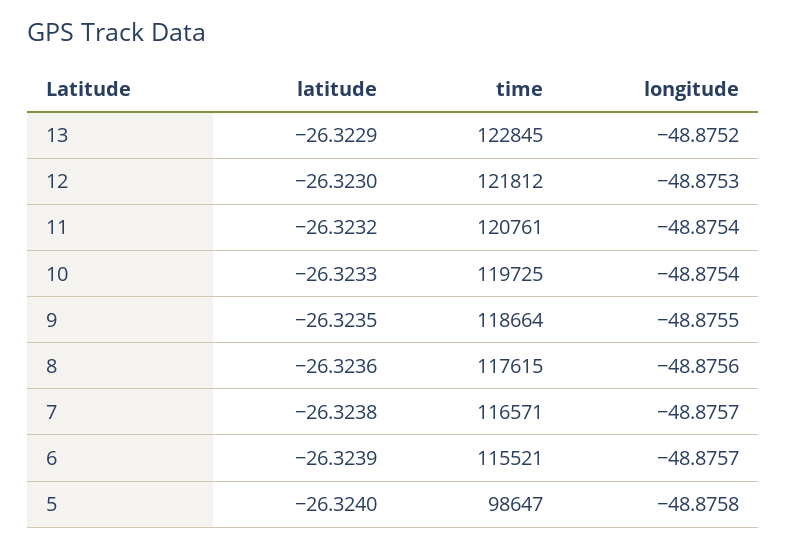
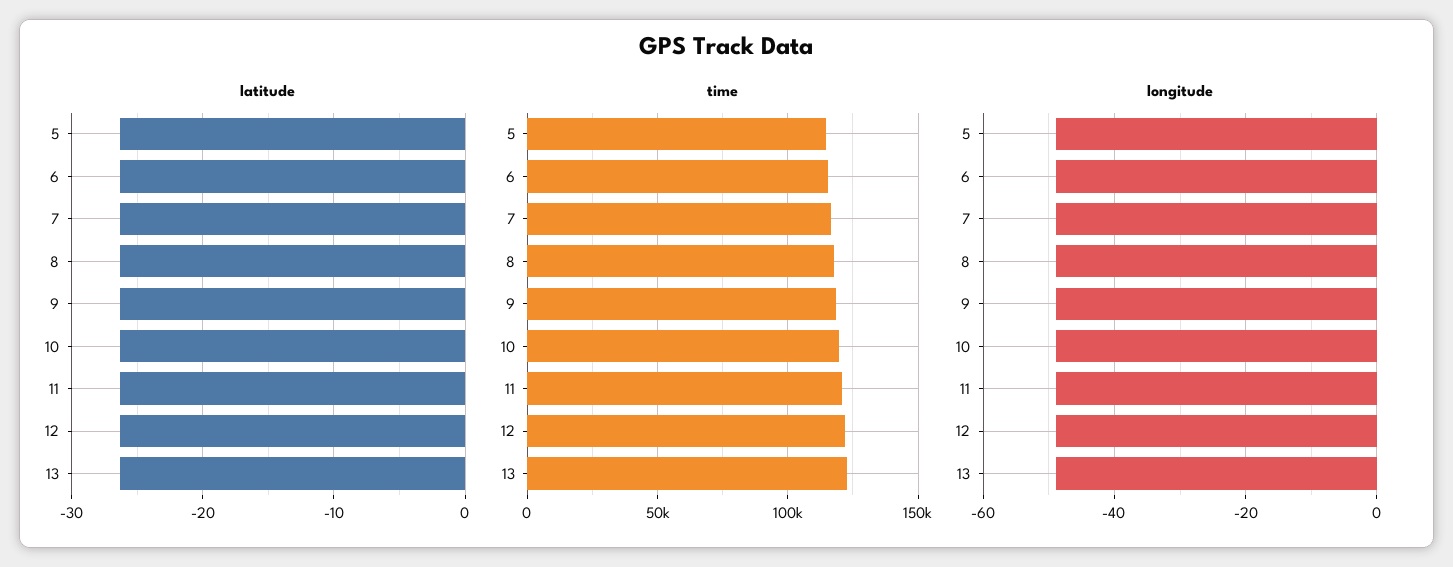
  {
    "latitude": {
      "13": -26.3229,
      "12": -26.323,
      "11": -26.3232,
      "10": -26.3233,
      "9": -26.3235,
      "8": -26.3236,
      "7": -26.3238,
      "6": -26.3239,
      "5": -26.324
    },
    "time": {
      "13": 122845,
      "12": 121812,
      "11": 120761,
      "10": 119725,
      "9": 118664,
      "8": 117615,
      "7": 116571,
      "6": 115521,
-     "5": 98647
+     "5": 115000
    },
    "longitude": {
      "13": -48.8752,
      "12": -48.8753,
      "11": -48.8754,
      "10": -48.8754,
      "9": -48.8755,
      "8": -48.8756,
      "7": -48.8757,
      "6": -48.8757,
      "5": -48.8758
    }
  }

